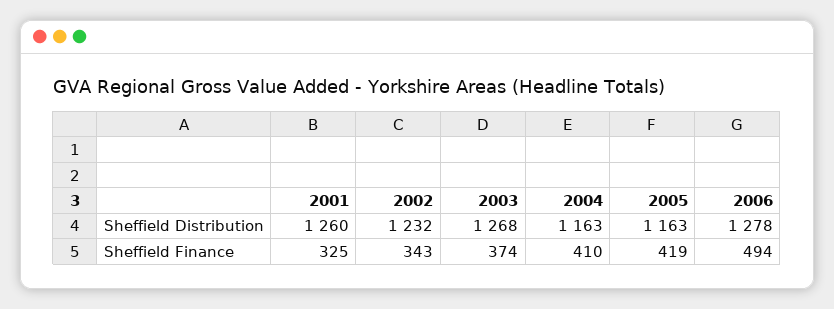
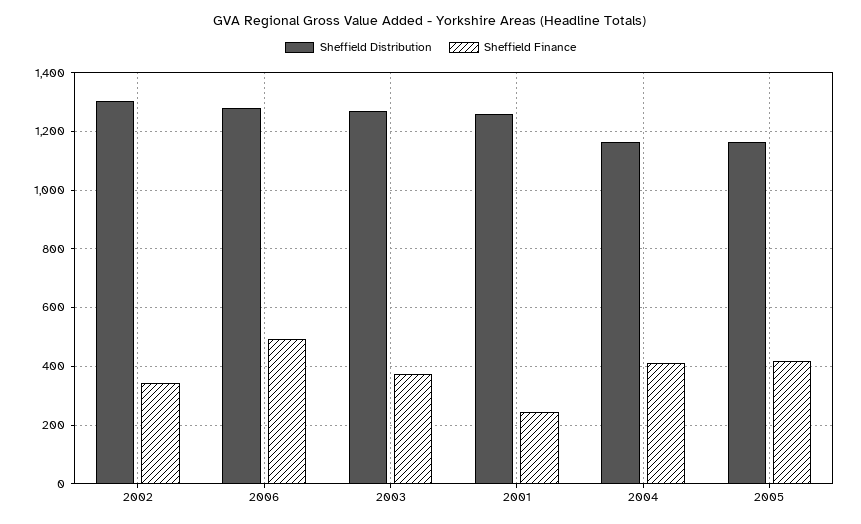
  {
    "Sheffield Distribution": {
      "2001": 1260,
-     "2002": 1232,
+     "2002": 1300,
      "2003": 1268,
      "2004": 1163,
      "2005": 1163,
      "2006": 1278
    },
    "Sheffield Finance": {
-     "2001": 325,
+     "2001": 250,
      "2002": 343,
      "2003": 374,
      "2004": 410,
      "2005": 419,
      "2006": 494
    }
  }

